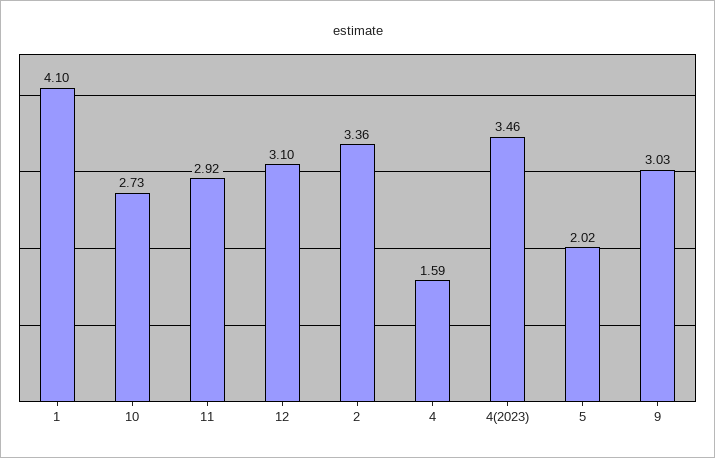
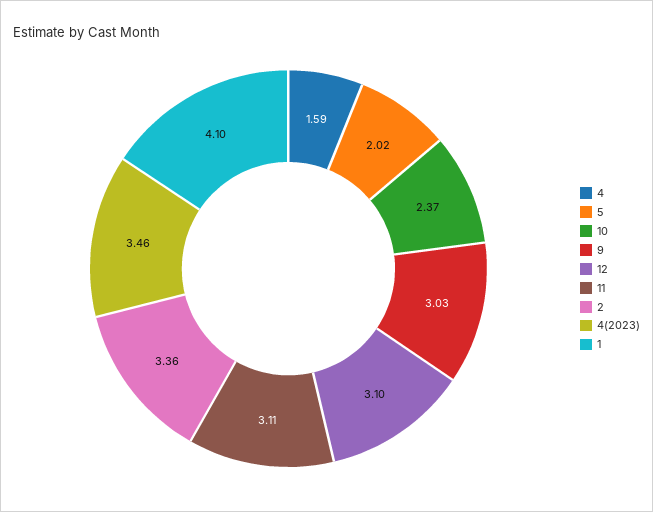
  {
    "1": 4.1,
-   "10": 2.73,
+   "10": 2.37,
-   "11": 2.92,
+   "11": 3.11,
    "12": 3.1,
    "2": 3.36,
    "4": 1.59,
    "4(2023)": 3.46,
    "5": 2.02,
    "9": 3.03
  }

